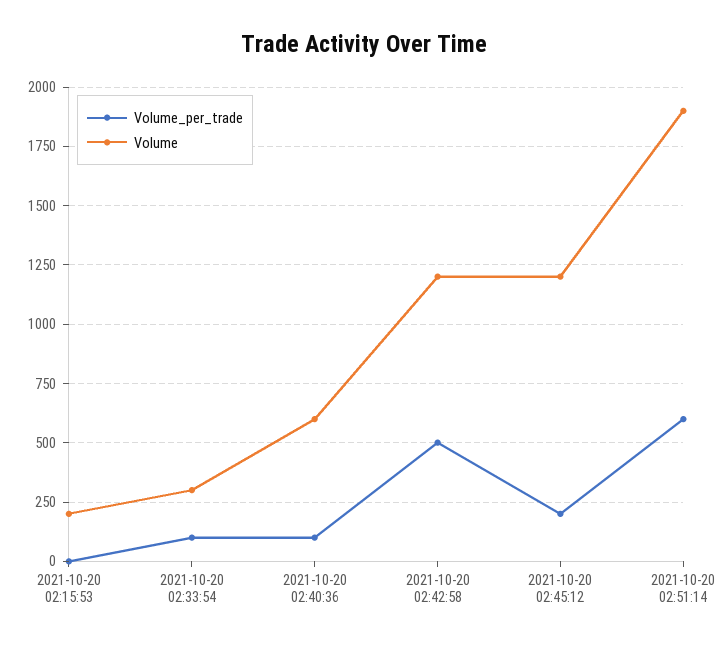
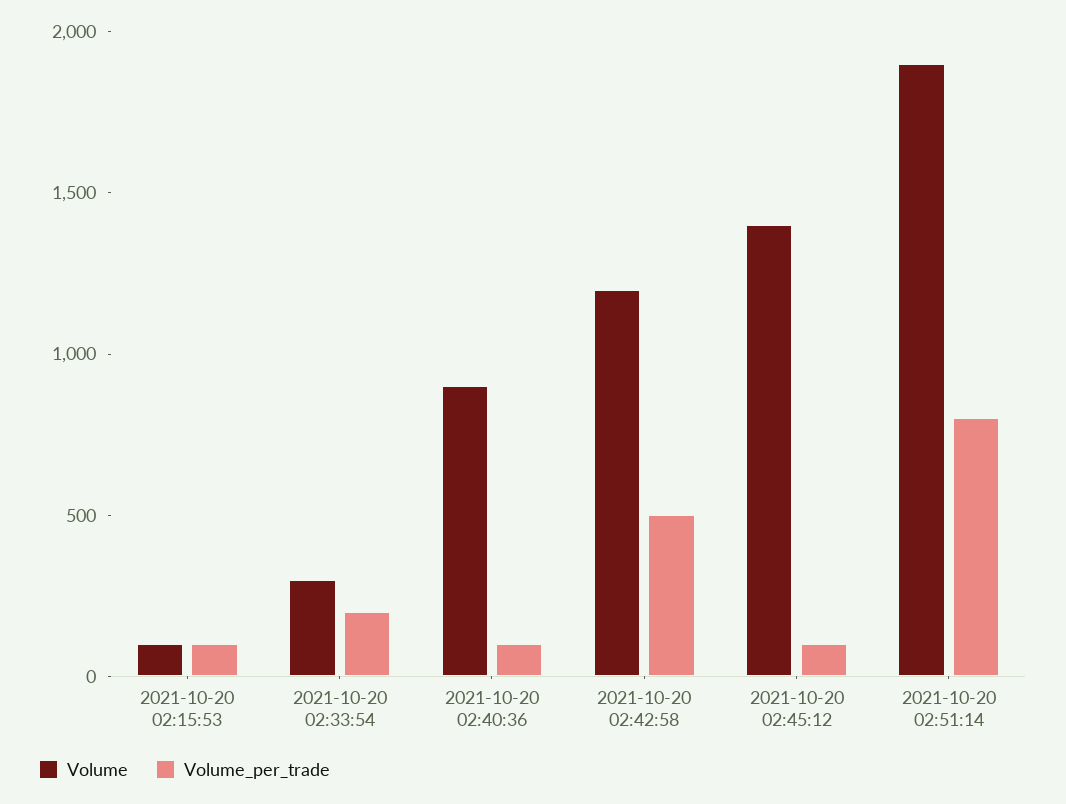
  {
    "Volume_per_trade": {
-     "2021-10-20 02:15:53": 0,
+     "2021-10-20 02:15:53": 100,
-     "2021-10-20 02:33:54": 100,
+     "2021-10-20 02:33:54": 200,
      "2021-10-20 02:40:36": 100,
      "2021-10-20 02:42:58": 500,
-     "2021-10-20 02:45:12": 200,
+     "2021-10-20 02:45:12": 100,
-     "2021-10-20 02:51:14": 600
+     "2021-10-20 02:51:14": 800
    },
    "Volume": {
-     "2021-10-20 02:15:53": 200,
+     "2021-10-20 02:15:53": 100,
      "2021-10-20 02:33:54": 300,
-     "2021-10-20 02:40:36": 600,
+     "2021-10-20 02:40:36": 900,
      "2021-10-20 02:42:58": 1200,
-     "2021-10-20 02:45:12": 1200,
+     "2021-10-20 02:45:12": 1400,
      "2021-10-20 02:51:14": 1900
    }
  }

